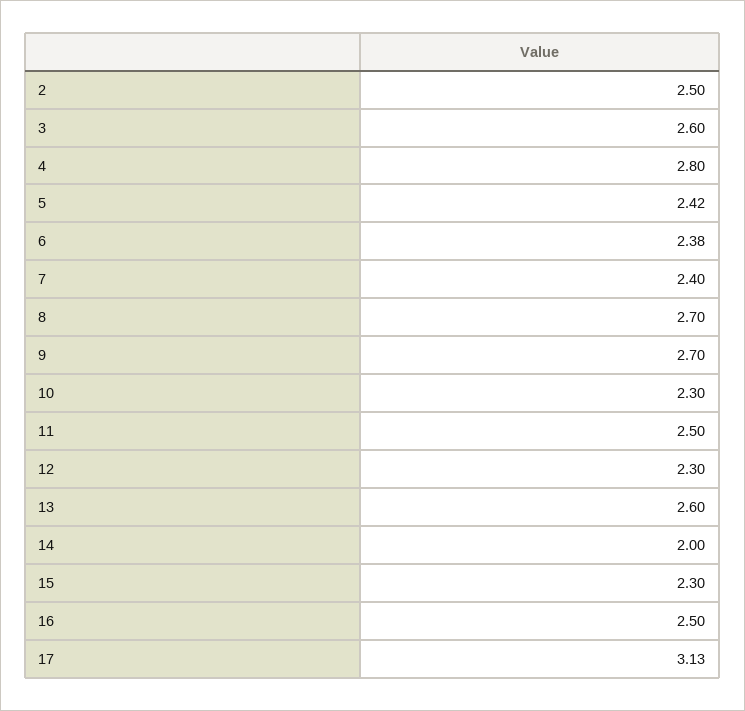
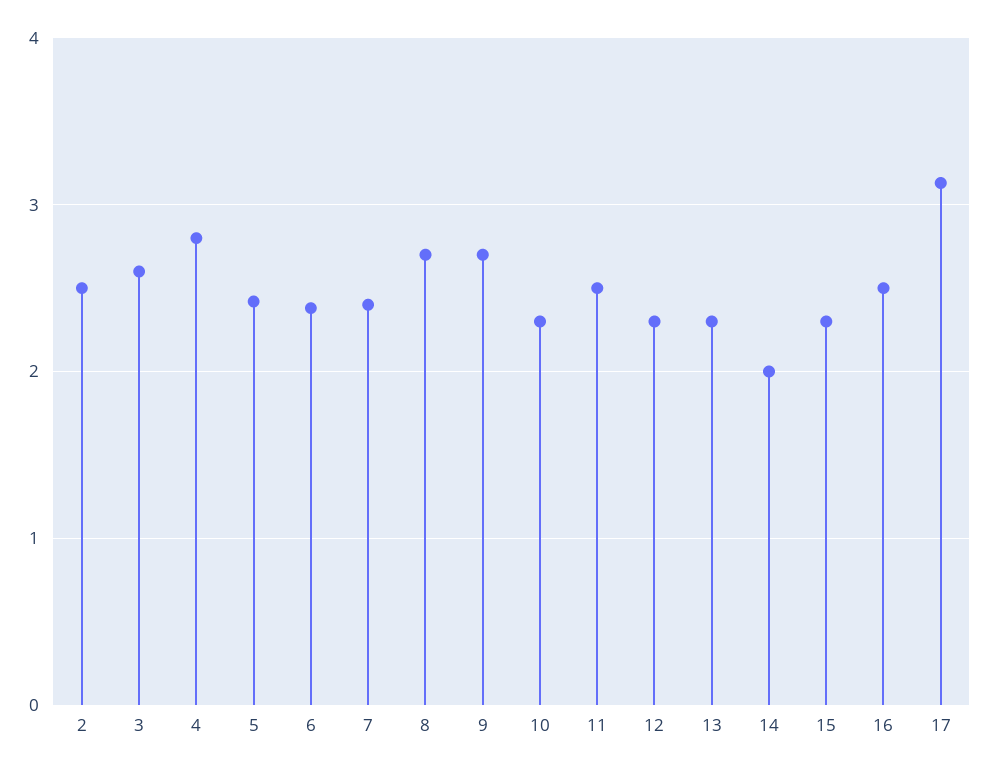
  {
    "2": 2.5,
    "3": 2.6,
    "4": 2.8,
    "5": 2.42,
    "6": 2.38,
    "7": 2.4,
    "8": 2.7,
    "9": 2.7,
    "10": 2.3,
    "11": 2.5,
    "12": 2.3,
-   "13": 2.6,
+   "13": 2.3,
    "14": 2,
    "15": 2.3,
    "16": 2.5,
    "17": 3.13
  }

